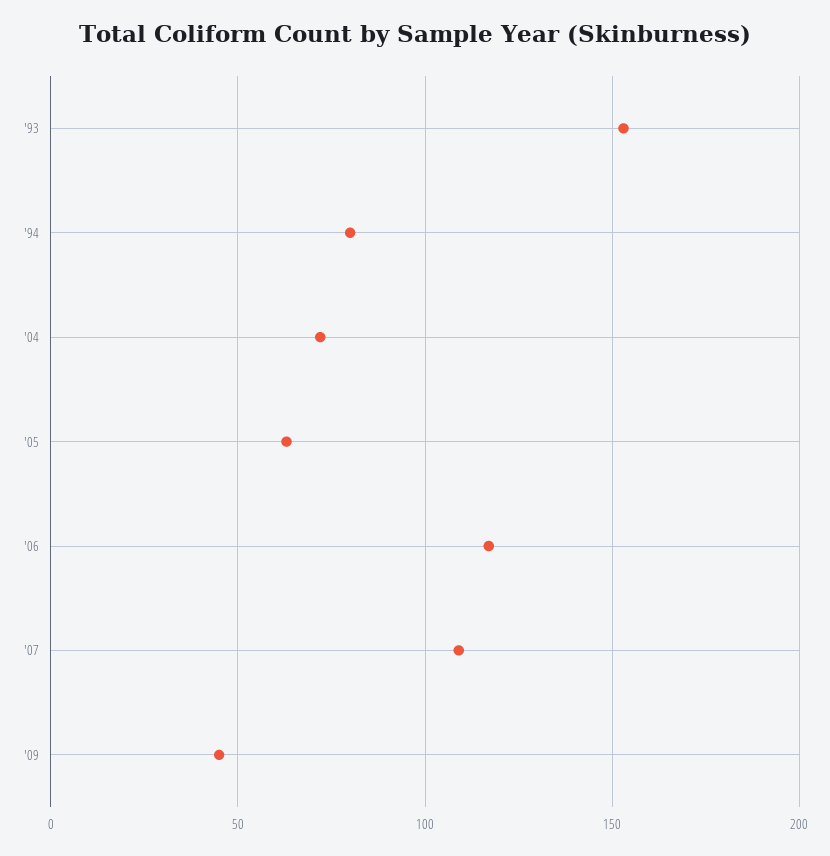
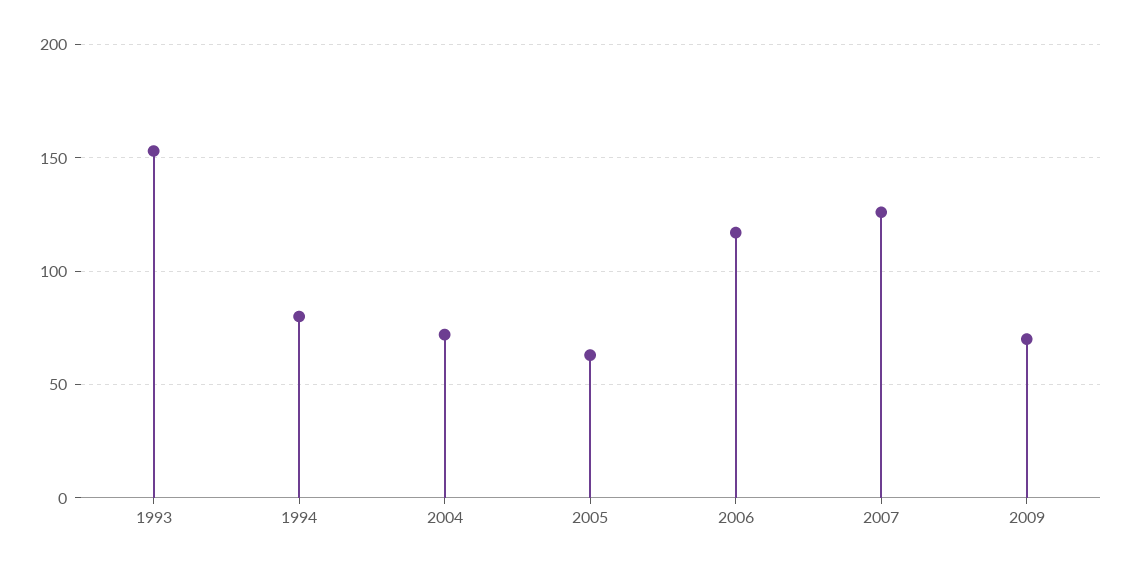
  {
    "'93": 155,
    "'94": 80,
    "'04": 70,
    "'05": 65,
    "'06": 115,
-   "'07": 110,
+   "'07": 125,
-   "'09": 45
+   "'09": 70
  }

